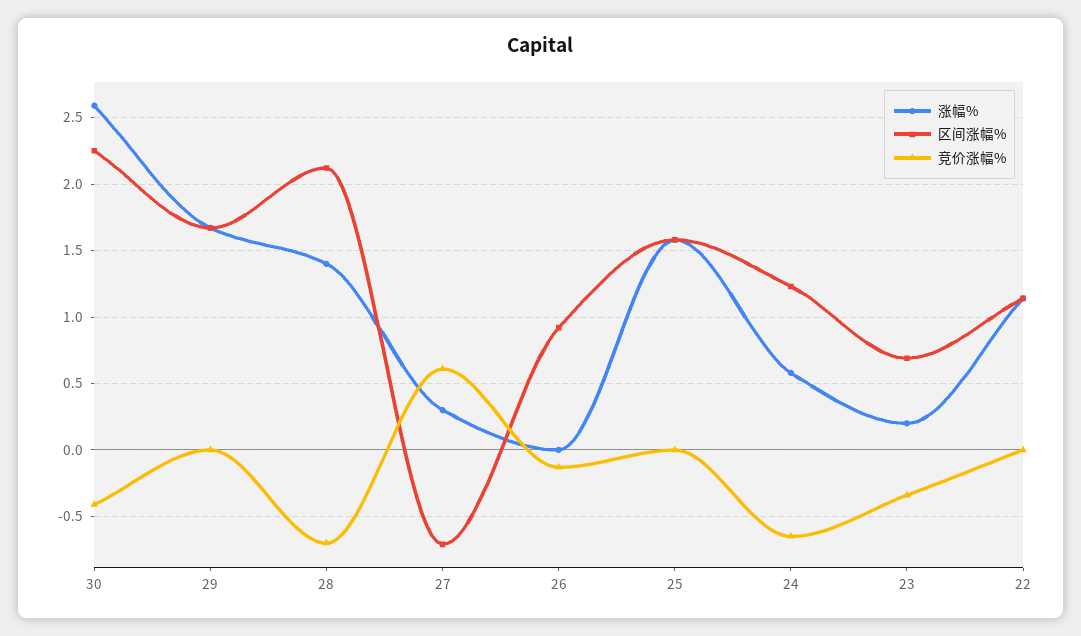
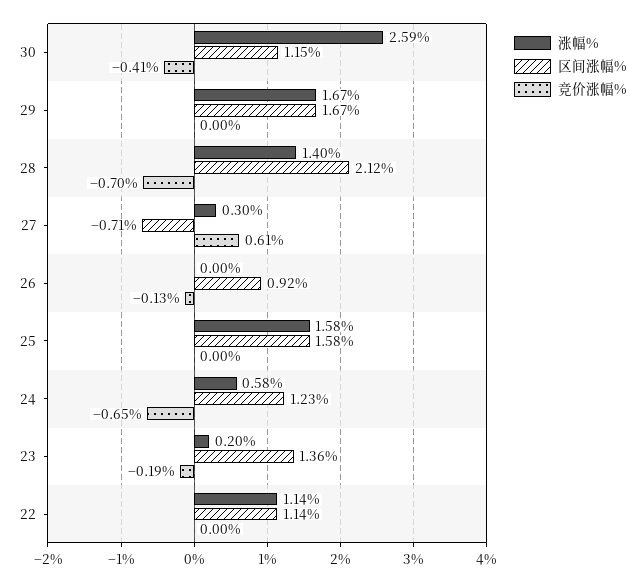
  {
    "涨幅%": {
      "30": 2.59,
      "29": 1.67,
      "28": 1.4,
      "27": 0.3,
      "26": 0,
      "25": 1.58,
      "24": 0.58,
      "23": 0.2,
      "22": 1.14
    },
    "区间涨幅%": {
-     "30": 2.25,
+     "30": 1.15,
      "29": 1.67,
      "28": 2.12,
      "27": -0.71,
      "26": 0.92,
      "25": 1.58,
      "24": 1.23,
-     "23": 0.7,
+     "23": 1.36,
      "22": 1.14
    },
    "竞价涨幅%": {
      "30": -0.41,
      "29": 0,
      "28": -0.7,
      "27": 0.61,
      "26": -0.13,
      "25": 0,
      "24": -0.65,
-     "23": -0.35,
+     "23": -0.19,
      "22": 0
    }
  }

